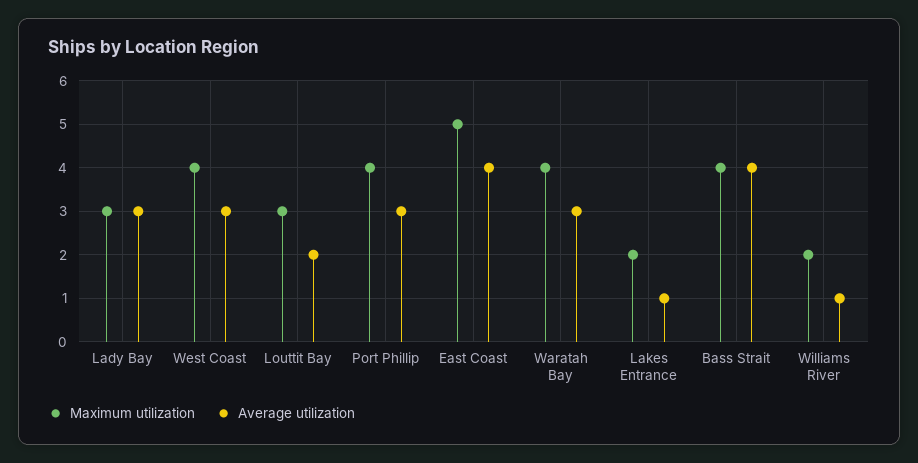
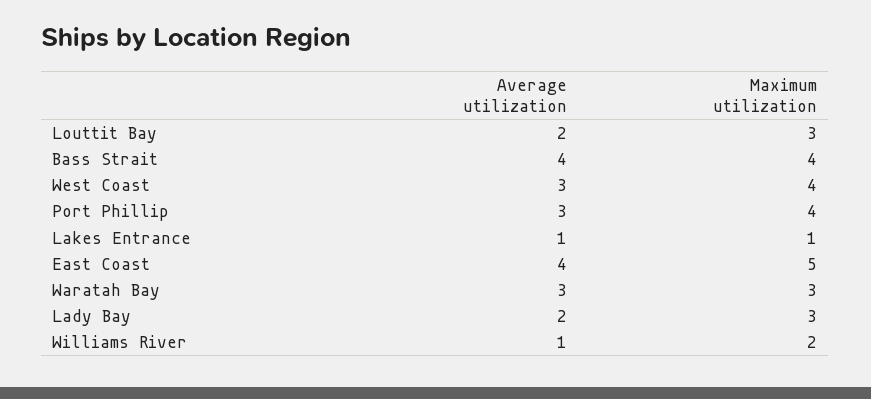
  {
    "Maximum utilization": {
      "Lady Bay": 3,
      "West Coast": 4,
      "Louttit Bay": 3,
      "Port Phillip": 4,
      "East Coast": 5,
-     "Waratah Bay": 4,
+     "Waratah Bay": 3,
-     "Lakes Entrance": 2,
+     "Lakes Entrance": 1,
      "Bass Strait": 4,
      "Williams River": 2
    },
    "Average utilization": {
-     "Lady Bay": 3,
+     "Lady Bay": 2,
      "West Coast": 3,
      "Louttit Bay": 2,
      "Port Phillip": 3,
      "East Coast": 4,
      "Waratah Bay": 3,
      "Lakes Entrance": 1,
      "Bass Strait": 4,
      "Williams River": 1
    }
  }

